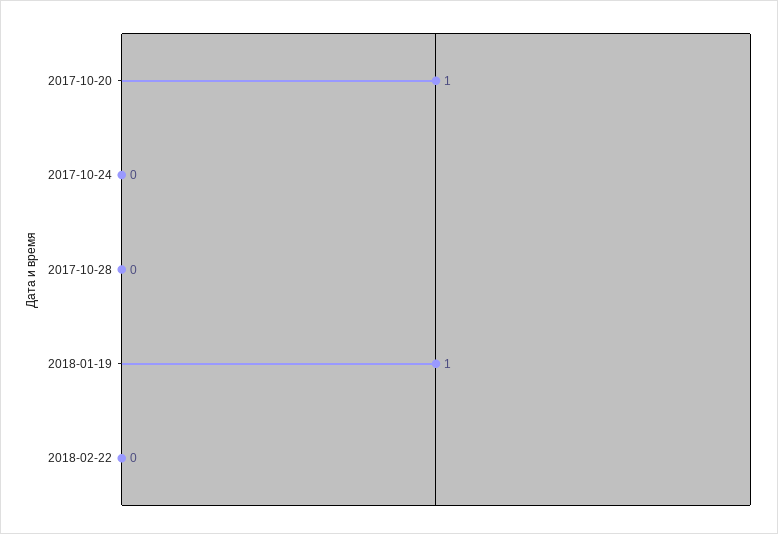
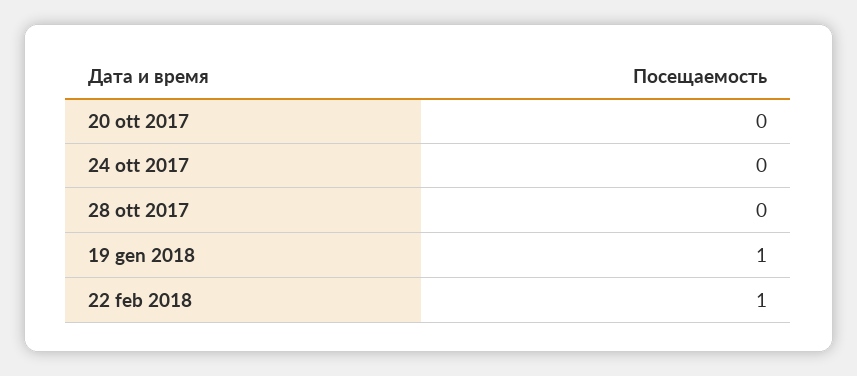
  {
-   "2017-10-20": 1,
+   "2017-10-20": 0,
    "2017-10-24": 0,
    "2017-10-28": 0,
    "2018-01-19": 1,
-   "2018-02-22": 0
+   "2018-02-22": 1
  }

